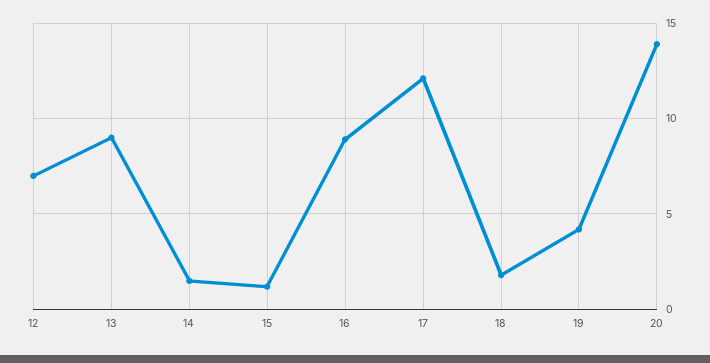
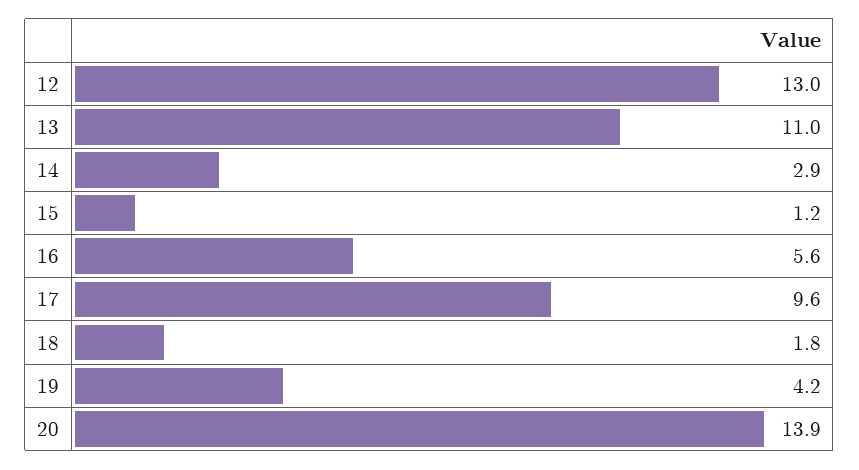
  {
-   "12": 7,
+   "12": 13,
-   "13": 9,
+   "13": 11,
-   "14": 1.5,
+   "14": 2.9,
    "15": 1.2,
-   "16": 9,
+   "16": 5.6,
-   "17": 12,
+   "17": 9.6,
    "18": 1.8,
    "19": 4.2,
    "20": 13.9
  }

